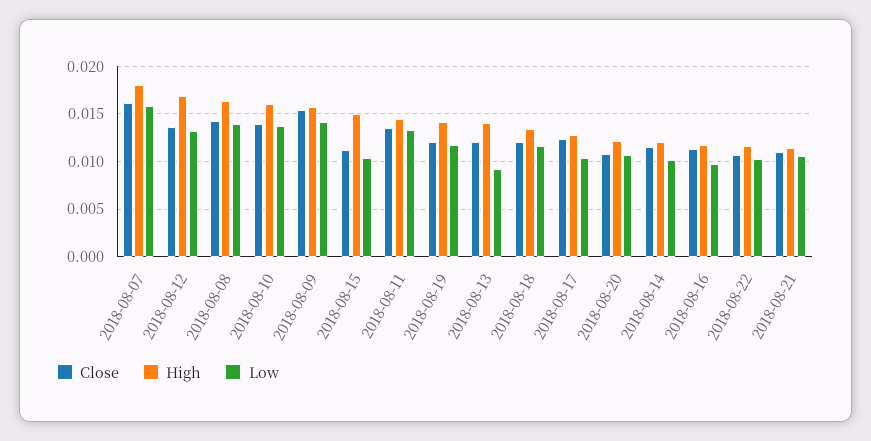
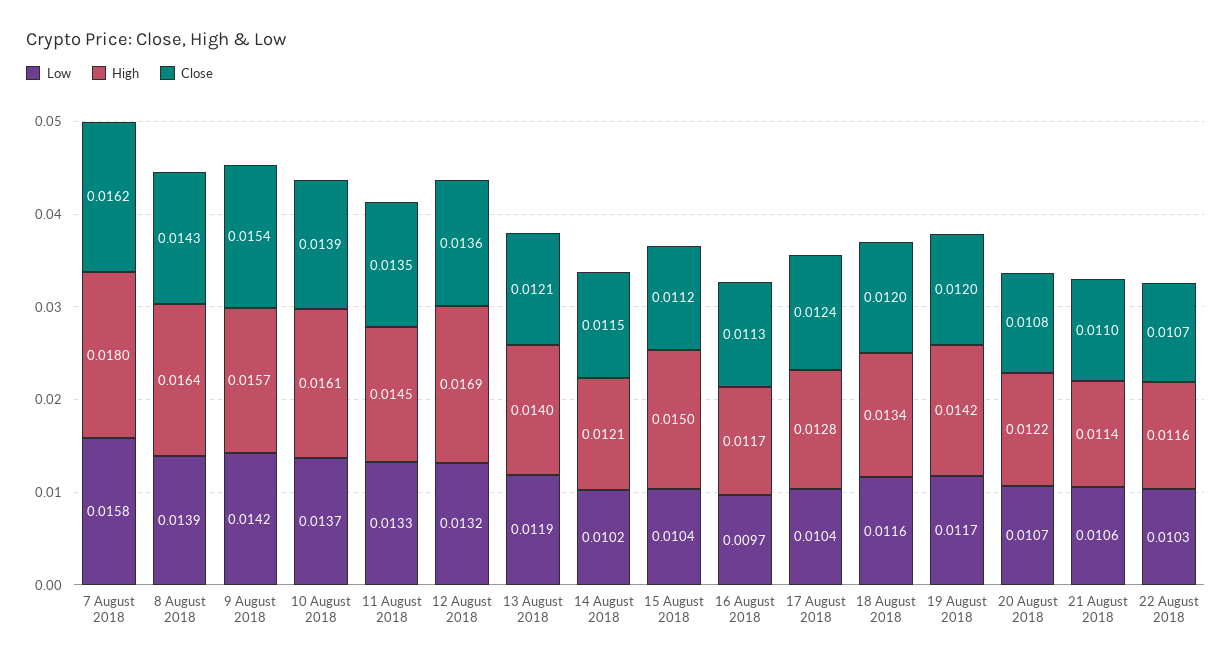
  {
    "Close": {
      "2018-08-07": 0.0162,
      "2018-08-12": 0.0136,
      "2018-08-08": 0.0143,
      "2018-08-10": 0.0139,
      "2018-08-09": 0.0154,
      "2018-08-15": 0.0112,
      "2018-08-11": 0.0135,
      "2018-08-19": 0.012,
      "2018-08-13": 0.0121,
      "2018-08-18": 0.012,
      "2018-08-17": 0.0124,
      "2018-08-20": 0.0108,
      "2018-08-14": 0.0115,
      "2018-08-16": 0.0113,
      "2018-08-22": 0.0107,
      "2018-08-21": 0.011
    },
    "High": {
      "2018-08-07": 0.018,
      "2018-08-12": 0.0169,
      "2018-08-08": 0.0164,
      "2018-08-10": 0.0161,
      "2018-08-09": 0.0157,
      "2018-08-15": 0.015,
      "2018-08-11": 0.0145,
      "2018-08-19": 0.0142,
      "2018-08-13": 0.014,
      "2018-08-18": 0.0134,
      "2018-08-17": 0.0128,
      "2018-08-20": 0.0122,
      "2018-08-14": 0.0121,
      "2018-08-16": 0.0117,
      "2018-08-22": 0.0116,
      "2018-08-21": 0.0114
    },
    "Low": {
      "2018-08-07": 0.0158,
      "2018-08-12": 0.0132,
      "2018-08-08": 0.0139,
      "2018-08-10": 0.0137,
      "2018-08-09": 0.0142,
      "2018-08-15": 0.0104,
      "2018-08-11": 0.0133,
      "2018-08-19": 0.0117,
-     "2018-08-13": 0.009,
+     "2018-08-13": 0.0119,
      "2018-08-18": 0.0116,
      "2018-08-17": 0.0104,
      "2018-08-20": 0.0107,
      "2018-08-14": 0.0102,
      "2018-08-16": 0.0097,
      "2018-08-22": 0.0103,
      "2018-08-21": 0.0106
    }
  }

